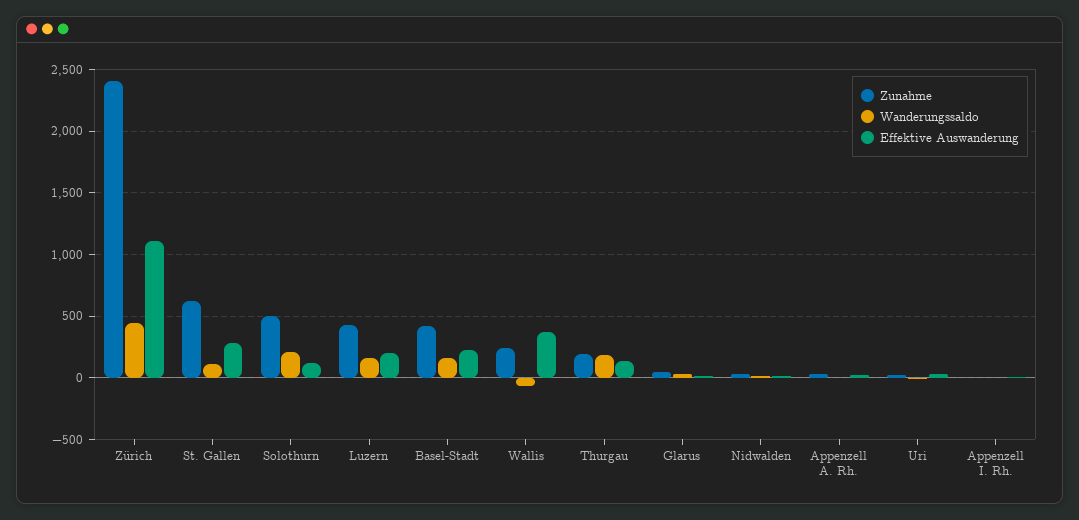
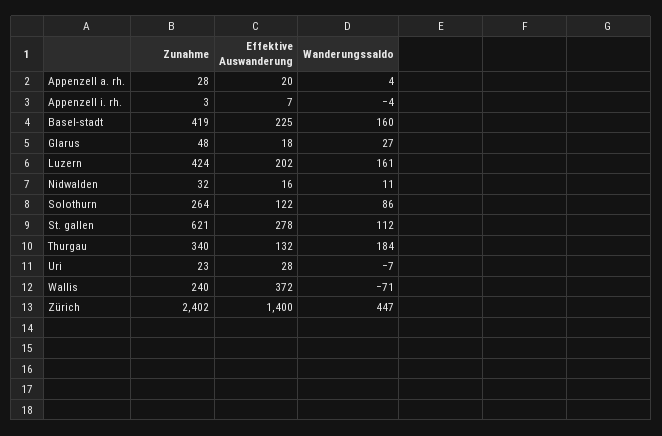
  {
    "Zunahme": {
      "Zürich": 2402,
      "St. Gallen": 621,
-     "Solothurn": 500,
+     "Solothurn": 264,
      "Luzern": 424,
      "Basel-Stadt": 419,
      "Wallis": 240,
-     "Thurgau": 200,
+     "Thurgau": 340,
      "Glarus": 48,
      "Nidwalden": 32,
      "Appenzell A. Rh.": 28,
      "Uri": 23,
      "Appenzell I. Rh.": 3
    },
    "Wanderungssaldo": {
      "Zürich": 447,
      "St. Gallen": 112,
-     "Solothurn": 200,
+     "Solothurn": 86,
      "Luzern": 161,
      "Basel-Stadt": 160,
      "Wallis": -71,
      "Thurgau": 184,
      "Glarus": 27,
      "Nidwalden": 11,
      "Appenzell A. Rh.": 4,
      "Uri": -7,
      "Appenzell I. Rh.": -4
    },
    "Effektive Auswanderung": {
-     "Zürich": 1100,
+     "Zürich": 1400,
      "St. Gallen": 278,
      "Solothurn": 122,
      "Luzern": 202,
      "Basel-Stadt": 225,
      "Wallis": 372,
      "Thurgau": 132,
      "Glarus": 18,
      "Nidwalden": 16,
      "Appenzell A. Rh.": 20,
      "Uri": 28,
      "Appenzell I. Rh.": 7
    }
  }

